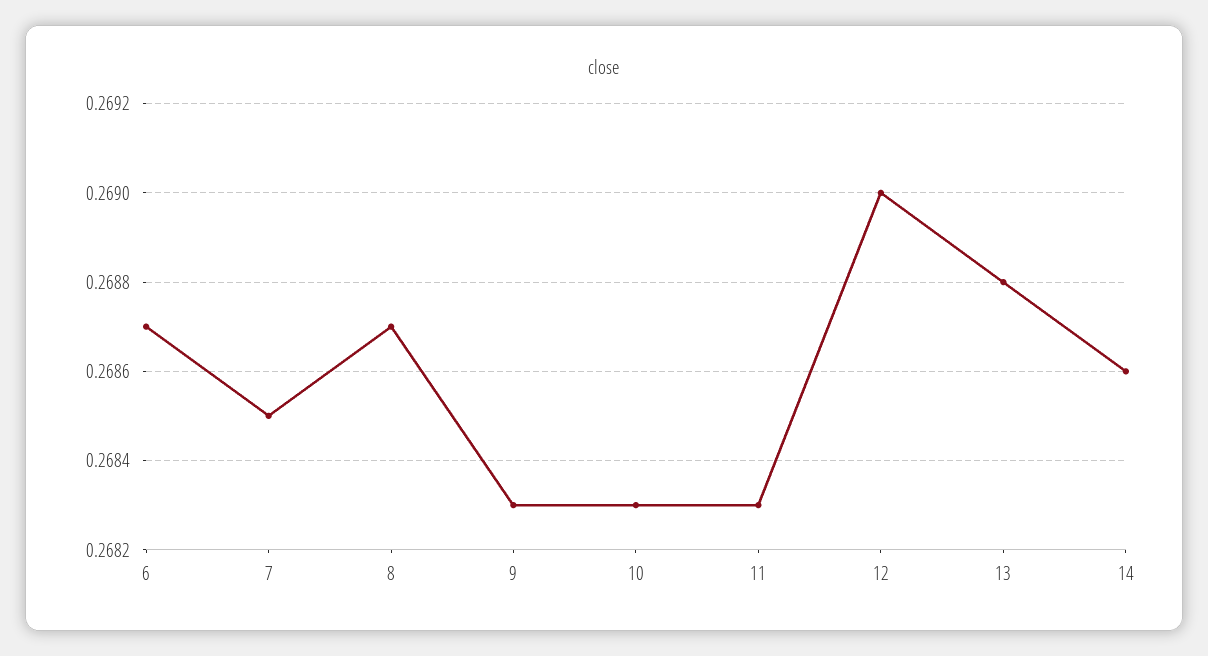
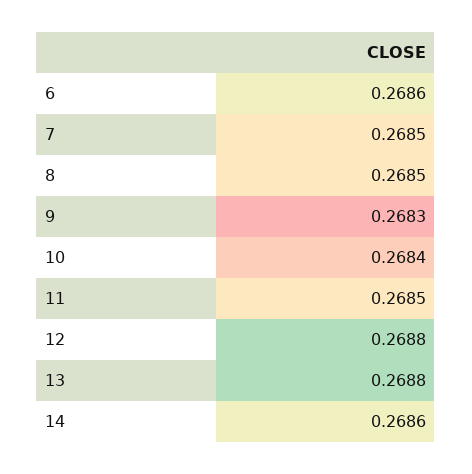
  {
-   "6": 0.2687,
+   "6": 0.2686,
    "7": 0.2685,
-   "8": 0.2687,
+   "8": 0.2685,
    "9": 0.2683,
-   "10": 0.2683,
+   "10": 0.2684,
-   "11": 0.2683,
+   "11": 0.2685,
-   "12": 0.269,
+   "12": 0.2688,
    "13": 0.2688,
    "14": 0.2686
  }

